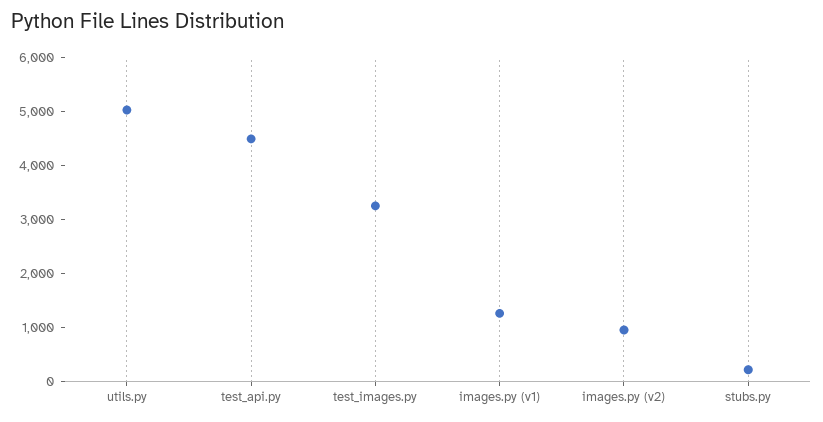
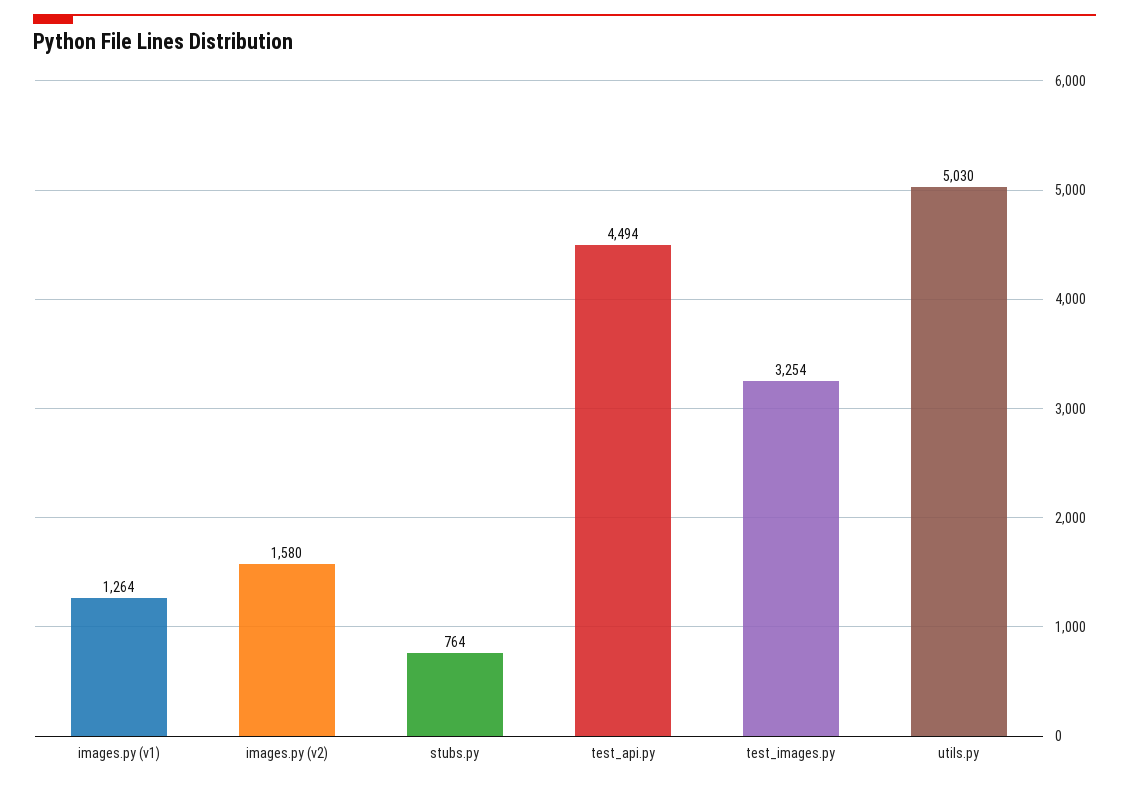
  {
    "utils.py": 5030,
    "test_api.py": 4494,
    "test_images.py": 3254,
    "images.py (v1)": 1264,
-   "images.py (v2)": 1000,
+   "images.py (v2)": 1580,
-   "stubs.py": 200
+   "stubs.py": 764
  }

